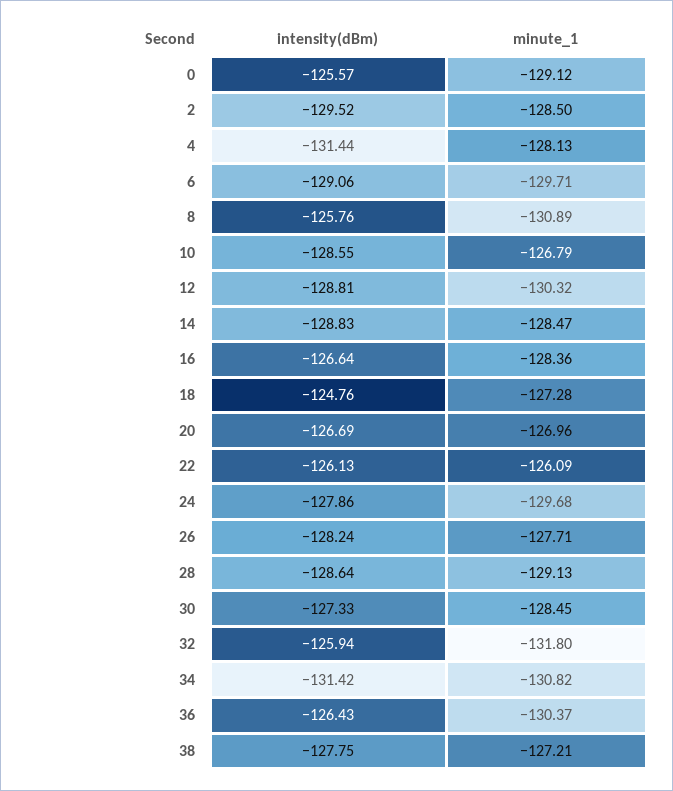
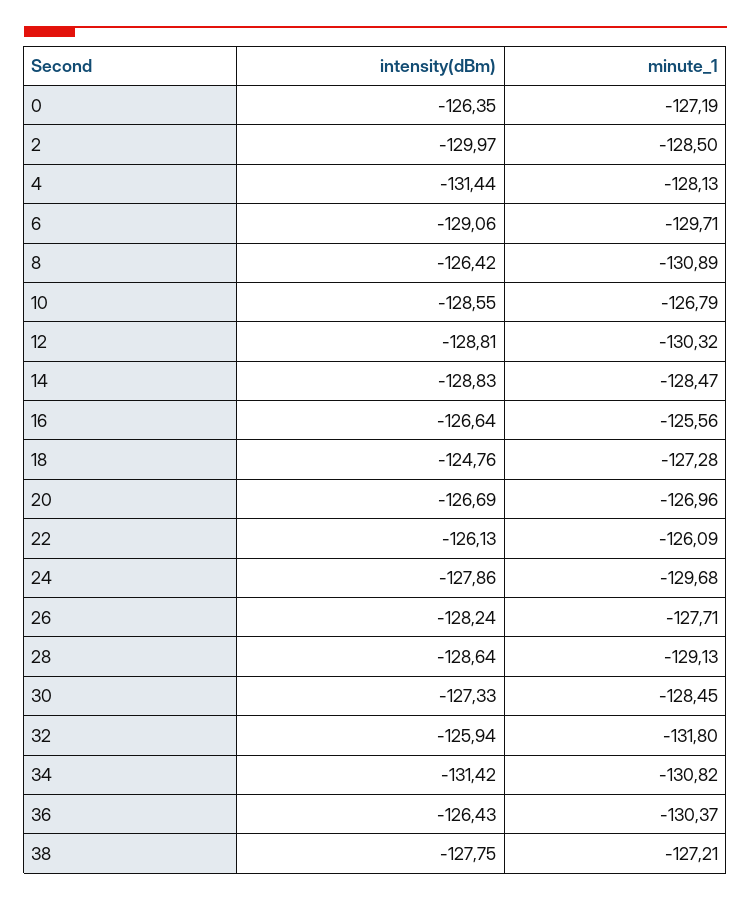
  {
    "intensity(dBm)": {
-     "0": -125.57,
+     "0": -126.35,
-     "2": -129.52,
+     "2": -129.97,
      "4": -131.44,
      "6": -129.06,
-     "8": -125.76,
+     "8": -126.42,
      "10": -128.55,
      "12": -128.81,
      "14": -128.83,
      "16": -126.64,
      "18": -124.76,
      "20": -126.69,
      "22": -126.13,
      "24": -127.86,
      "26": -128.24,
      "28": -128.64,
      "30": -127.33,
      "32": -125.94,
      "34": -131.42,
      "36": -126.43,
      "38": -127.75
    },
    "minute_1": {
-     "0": -129.12,
+     "0": -127.19,
      "2": -128.5,
      "4": -128.13,
      "6": -129.71,
      "8": -130.89,
      "10": -126.79,
      "12": -130.32,
      "14": -128.47,
-     "16": -128.36,
+     "16": -125.56,
      "18": -127.28,
      "20": -126.96,
      "22": -126.09,
      "24": -129.68,
      "26": -127.71,
      "28": -129.13,
      "30": -128.45,
      "32": -131.8,
      "34": -130.82,
      "36": -130.37,
      "38": -127.21
    }
  }

